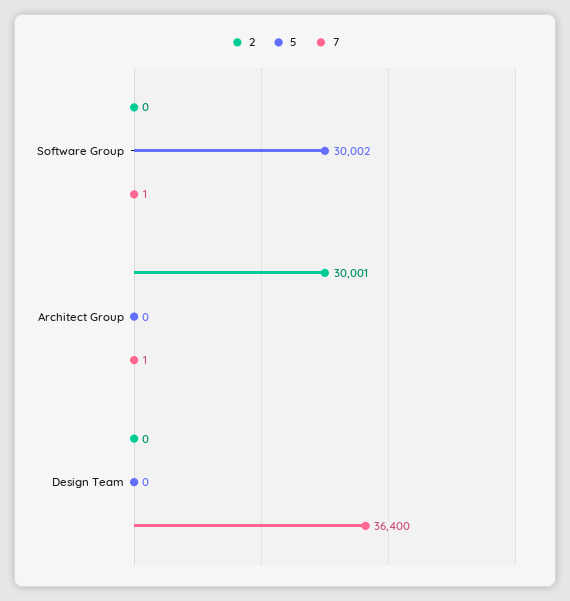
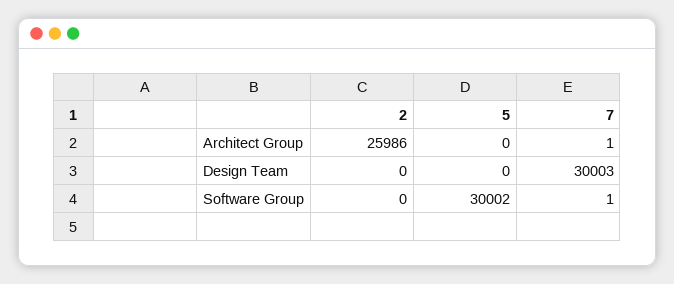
  {
    "2": {
      "Software Group": 0,
-     "Architect Group": 30001,
+     "Architect Group": 25986,
      "Design Team": 0
    },
    "5": {
      "Software Group": 30002,
      "Architect Group": 0,
      "Design Team": 0
    },
    "7": {
      "Software Group": 1,
      "Architect Group": 1,
-     "Design Team": 36400
+     "Design Team": 30003
    }
  }

